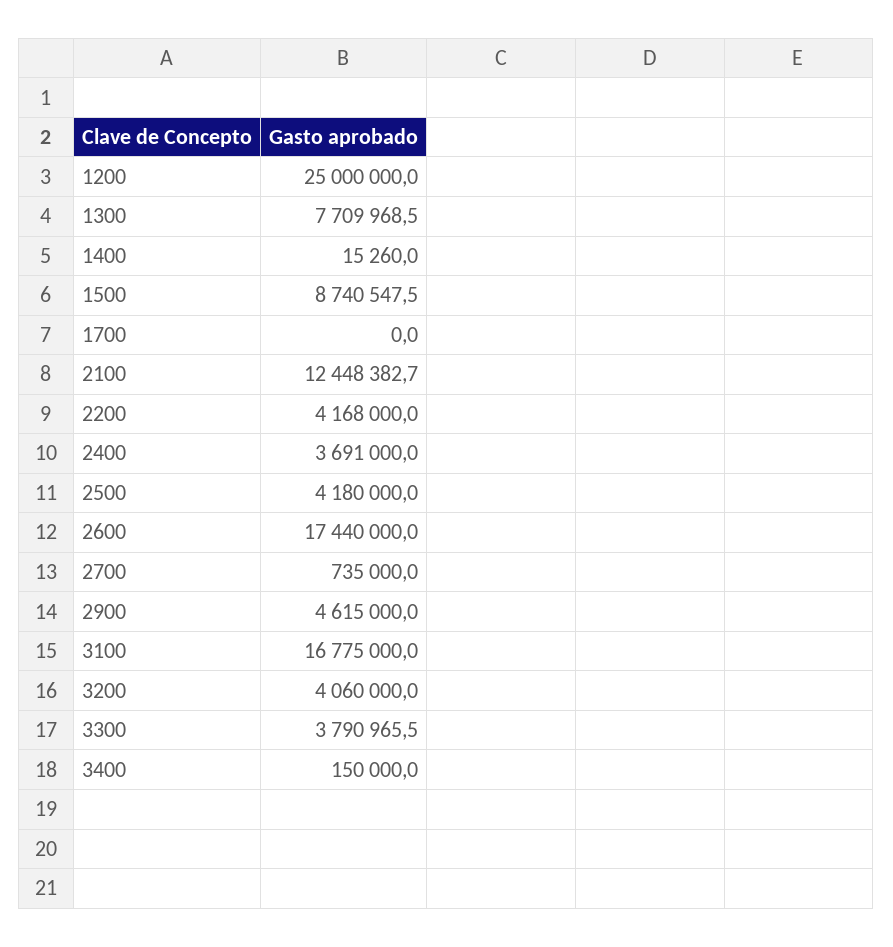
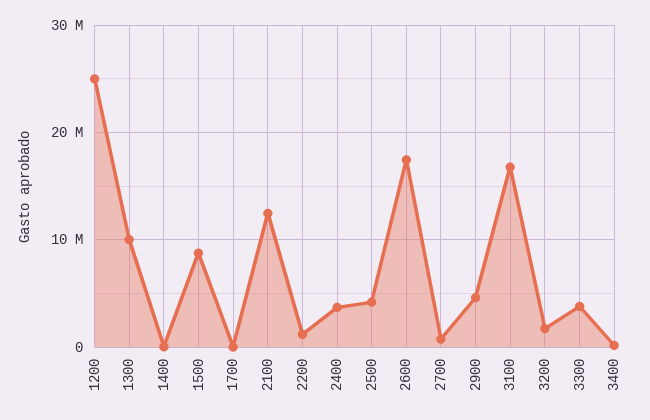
  {
    "1200": 25000000,
-   "1300": 7709968.5,
+   "1300": 10000000,
    "1400": 15260,
    "1500": 8740547.5,
    "1700": 0,
    "2100": 12448382.7,
-   "2200": 4168000,
+   "2200": 1000000,
    "2400": 3691000,
    "2500": 4180000,
    "2600": 17440000,
    "2700": 735000,
    "2900": 4615000,
    "3100": 16775000,
-   "3200": 4060000,
+   "3200": 2000000,
    "3300": 3790965.5,
    "3400": 150000
  }

